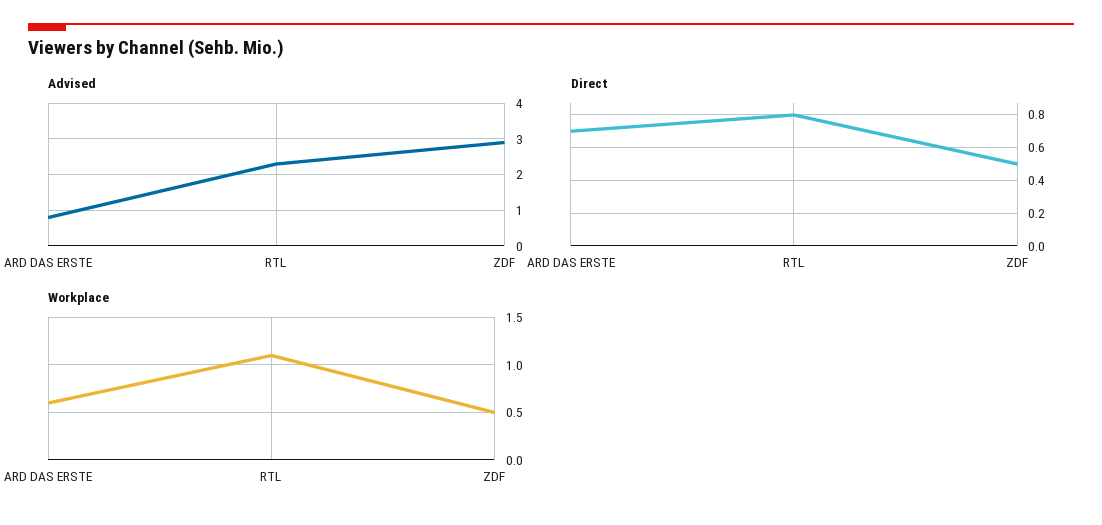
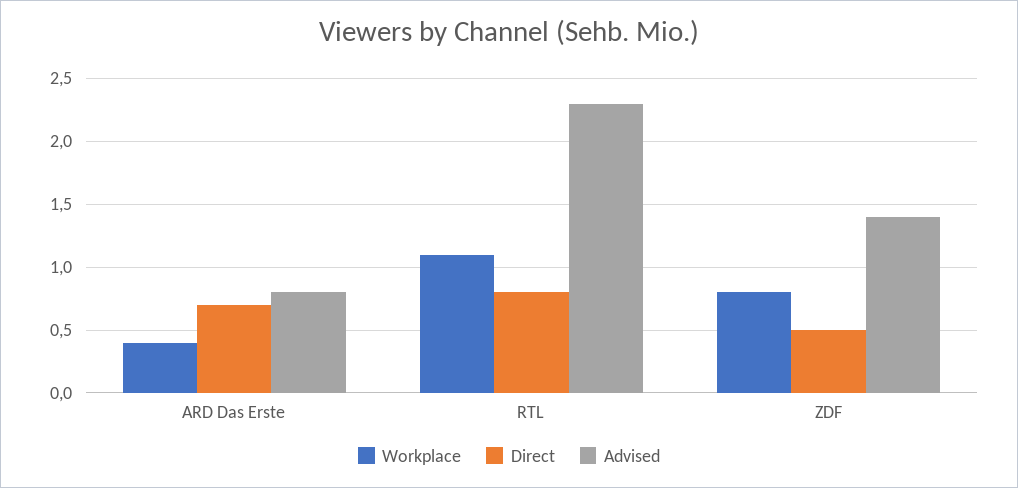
  {
    "Advised": {
      "ARD DAS ERSTE": 0.8,
      "RTL": 2.3,
-     "ZDF": 3
+     "ZDF": 1.4
    },
    "Direct": {
      "ARD DAS ERSTE": 0.7,
      "RTL": 0.8,
      "ZDF": 0.5
    },
    "Workplace": {
-     "ARD DAS ERSTE": 0.6,
+     "ARD DAS ERSTE": 0.4,
      "RTL": 1.1,
-     "ZDF": 0.5
+     "ZDF": 0.8
    }
  }

